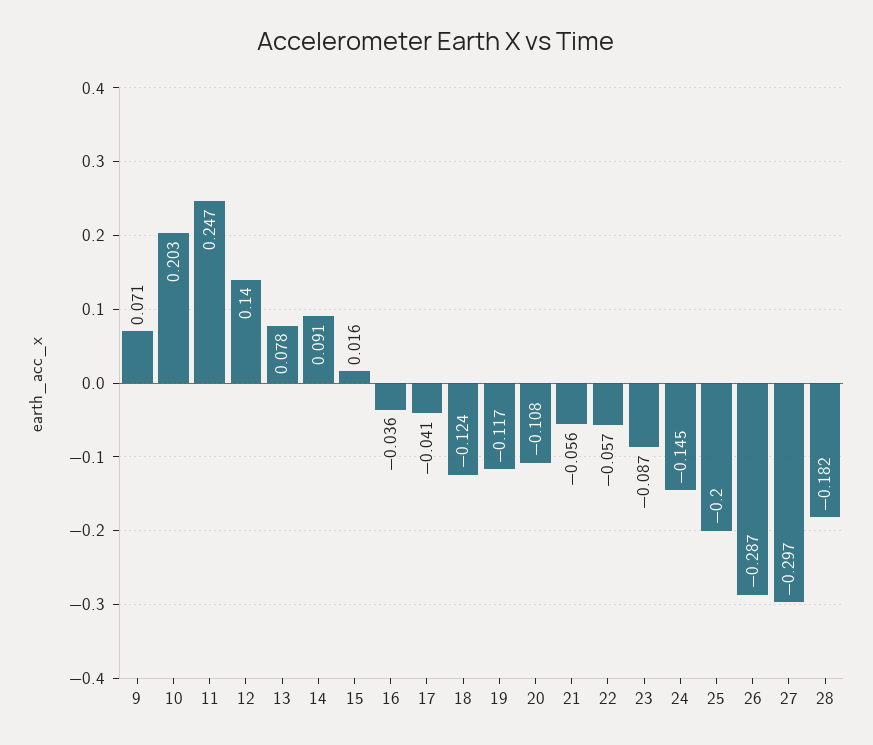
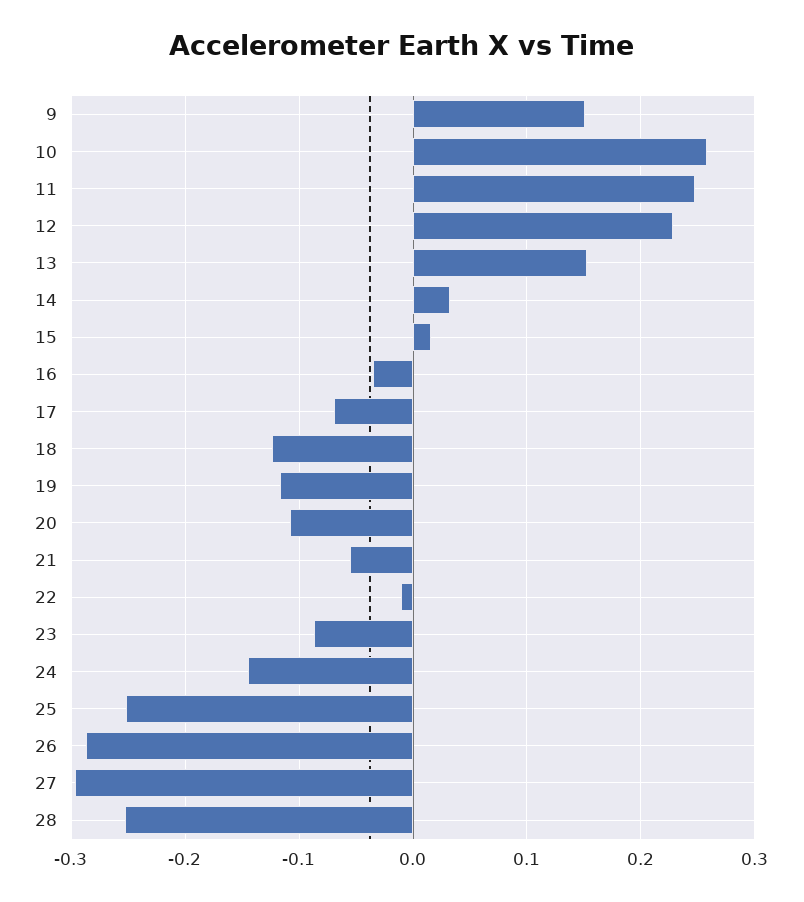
  {
-   "9": 0.071,
+   "9": 0.15,
-   "10": 0.203,
+   "10": 0.26,
    "11": 0.247,
-   "12": 0.14,
+   "12": 0.23,
-   "13": 0.078,
+   "13": 0.15,
-   "14": 0.091,
+   "14": 0.03,
    "15": 0.016,
    "16": -0.036,
-   "17": -0.041,
+   "17": -0.07,
    "18": -0.124,
    "19": -0.117,
    "20": -0.108,
    "21": -0.056,
-   "22": -0.057,
+   "22": -0.01,
    "23": -0.087,
    "24": -0.145,
-   "25": -0.2,
+   "25": -0.25,
    "26": -0.287,
    "27": -0.297,
-   "28": -0.182
+   "28": -0.25
  }

